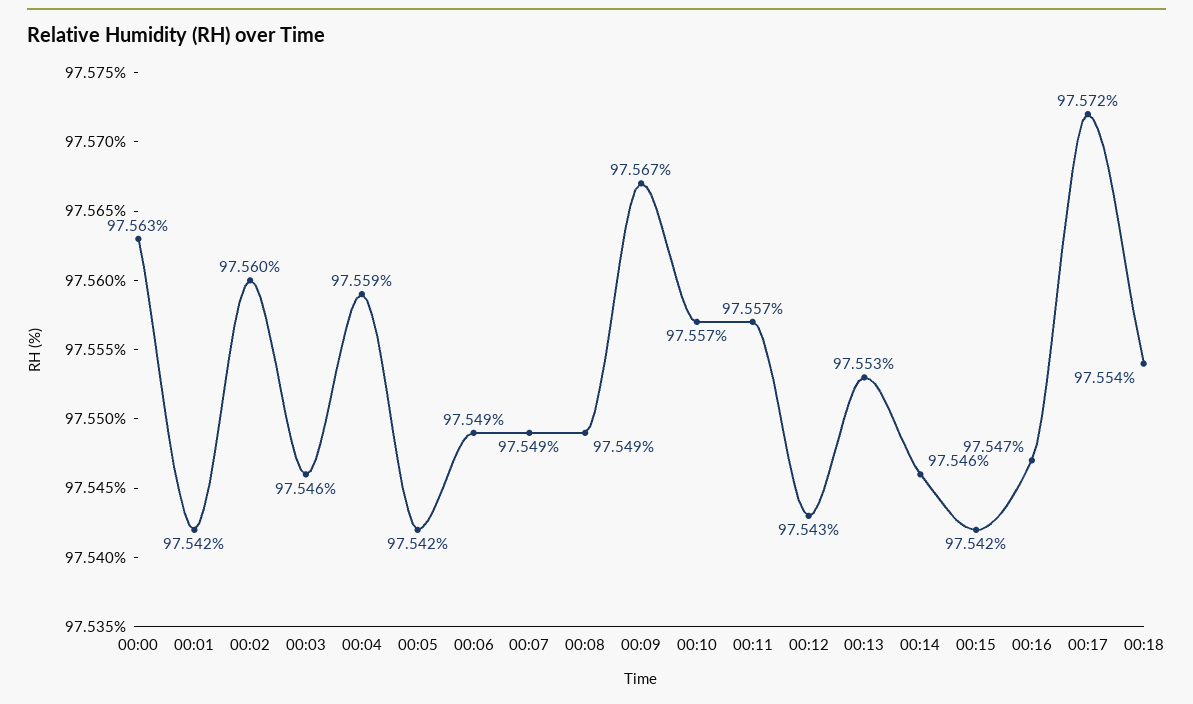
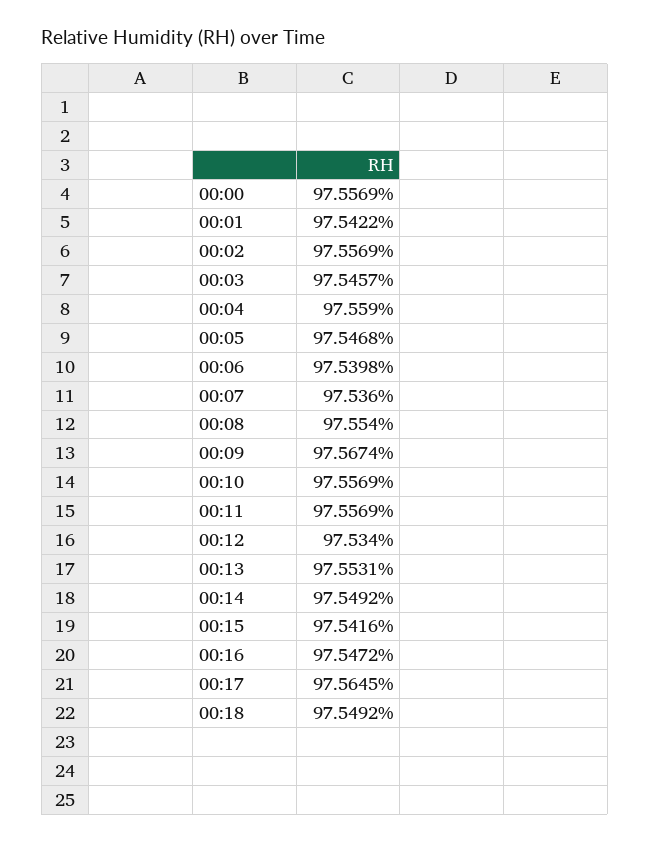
  {
-   "00:00": 97.563,
+   "00:00": 97.5569,
    "00:01": 97.5422,
-   "00:02": 97.56,
+   "00:02": 97.5569,
    "00:03": 97.5457,
    "00:04": 97.559,
-   "00:05": 97.542,
+   "00:05": 97.5468,
-   "00:06": 97.549,
+   "00:06": 97.5398,
-   "00:07": 97.549,
+   "00:07": 97.536,
-   "00:08": 97.549,
+   "00:08": 97.554,
    "00:09": 97.5674,
    "00:10": 97.5569,
    "00:11": 97.5569,
-   "00:12": 97.543,
+   "00:12": 97.534,
    "00:13": 97.5531,
-   "00:14": 97.546,
+   "00:14": 97.5492,
    "00:15": 97.5416,
    "00:16": 97.5472,
-   "00:17": 97.572,
+   "00:17": 97.5645,
-   "00:18": 97.554
+   "00:18": 97.5492
  }

